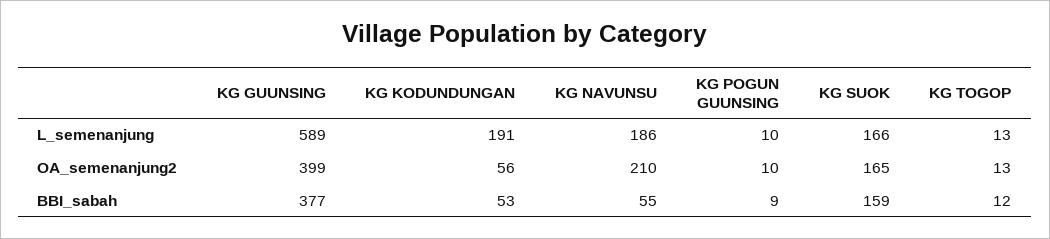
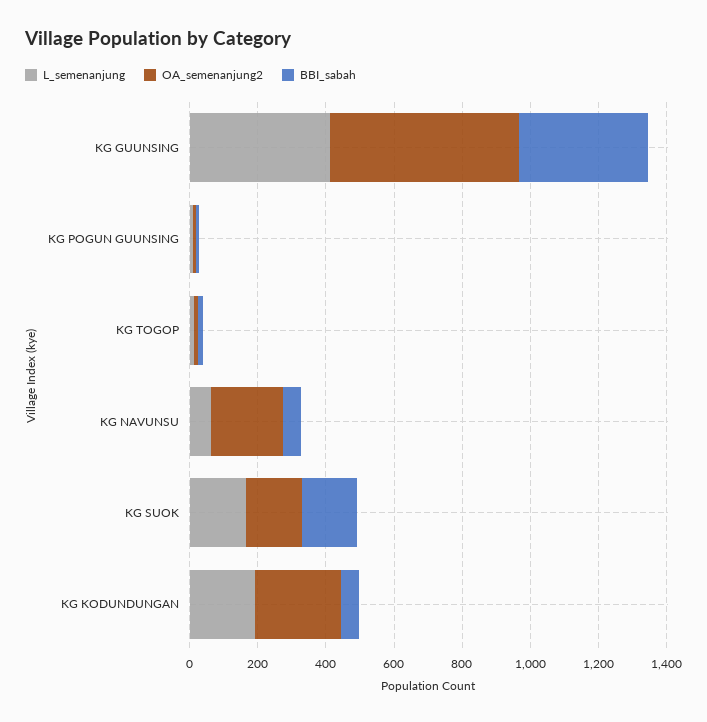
  {
    "L_semenanjung": {
-     "KG GUUNSING": 589,
+     "KG GUUNSING": 400,
      "KG KODUNDUNGAN": 191,
-     "KG NAVUNSU": 186,
+     "KG NAVUNSU": 50,
      "KG POGUN GUUNSING": 10,
      "KG SUOK": 166,
      "KG TOGOP": 13
    },
    "OA_semenanjung2": {
-     "KG GUUNSING": 399,
+     "KG GUUNSING": 550,
-     "KG KODUNDUNGAN": 56,
+     "KG KODUNDUNGAN": 250,
      "KG NAVUNSU": 210,
      "KG POGUN GUUNSING": 10,
      "KG SUOK": 165,
      "KG TOGOP": 13
    },
    "BBI_sabah": {
      "KG GUUNSING": 377,
      "KG KODUNDUNGAN": 53,
      "KG NAVUNSU": 55,
      "KG POGUN GUUNSING": 9,
      "KG SUOK": 159,
      "KG TOGOP": 12
    }
  }

